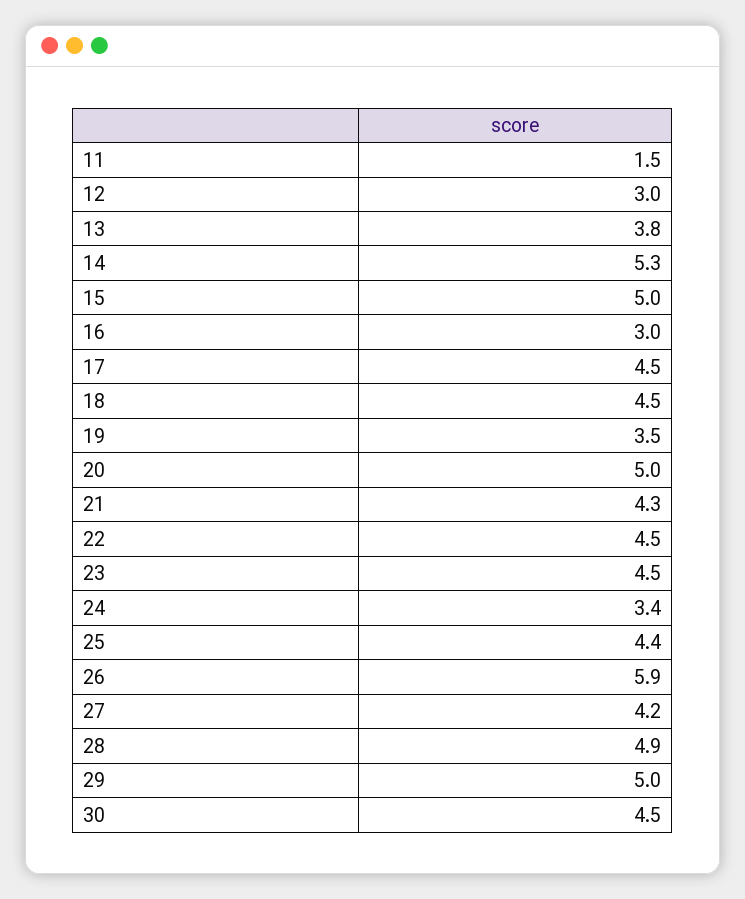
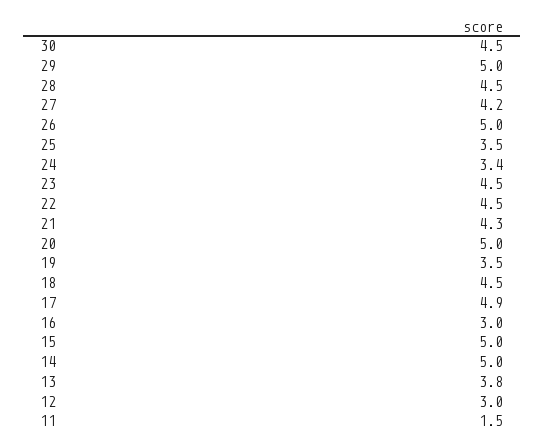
  {
    "11": 1.5,
    "12": 3,
    "13": 3.8,
-   "14": 5.3,
+   "14": 5,
    "15": 5,
    "16": 3,
-   "17": 4.5,
+   "17": 4.9,
    "18": 4.5,
    "19": 3.5,
    "20": 5,
    "21": 4.3,
    "22": 4.5,
    "23": 4.5,
    "24": 3.4,
-   "25": 4.4,
+   "25": 3.5,
-   "26": 5.9,
+   "26": 5,
    "27": 4.2,
-   "28": 4.9,
+   "28": 4.5,
    "29": 5,
    "30": 4.5
  }

